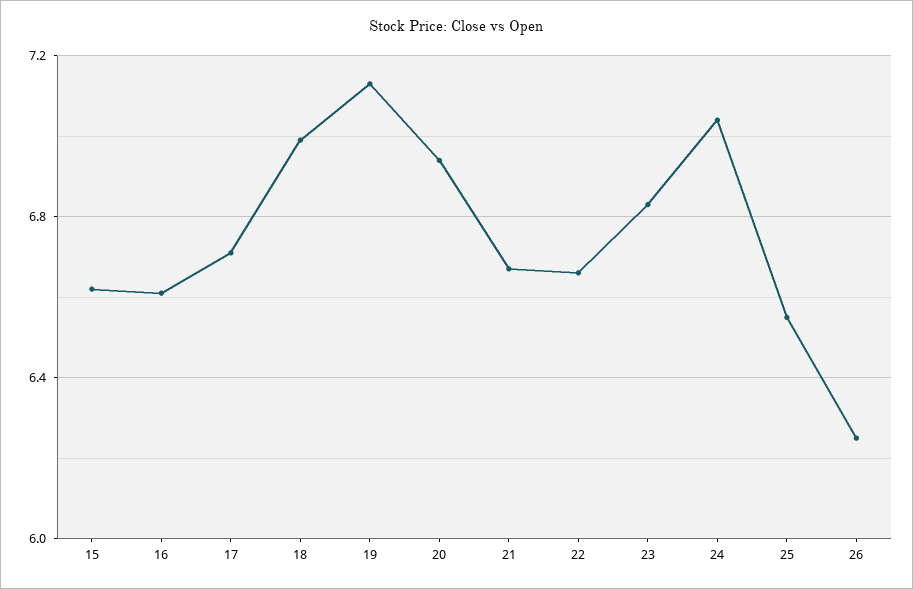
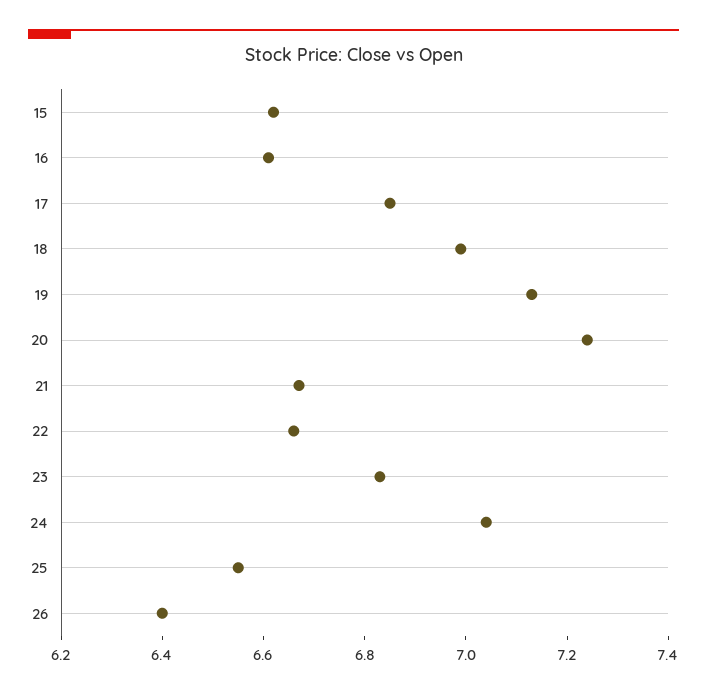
  {
    "15": 6.6,
    "16": 6.6,
-   "17": 6.7,
+   "17": 6.85,
    "18": 7,
    "19": 7.15,
-   "20": 6.95,
+   "20": 7.25,
    "21": 6.65,
    "22": 6.65,
    "23": 6.85,
    "24": 7.05,
    "25": 6.55,
-   "26": 6.25
+   "26": 6.4
  }

